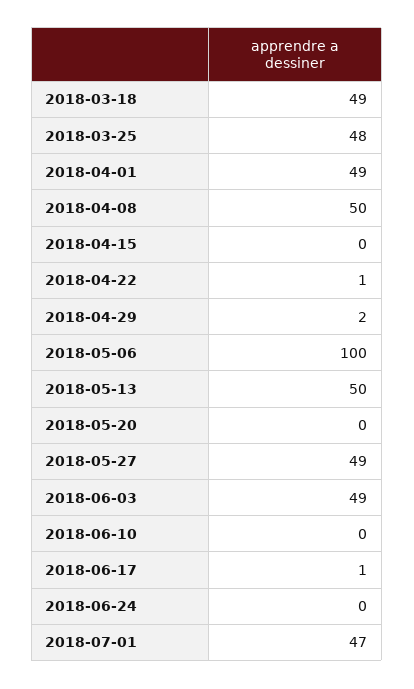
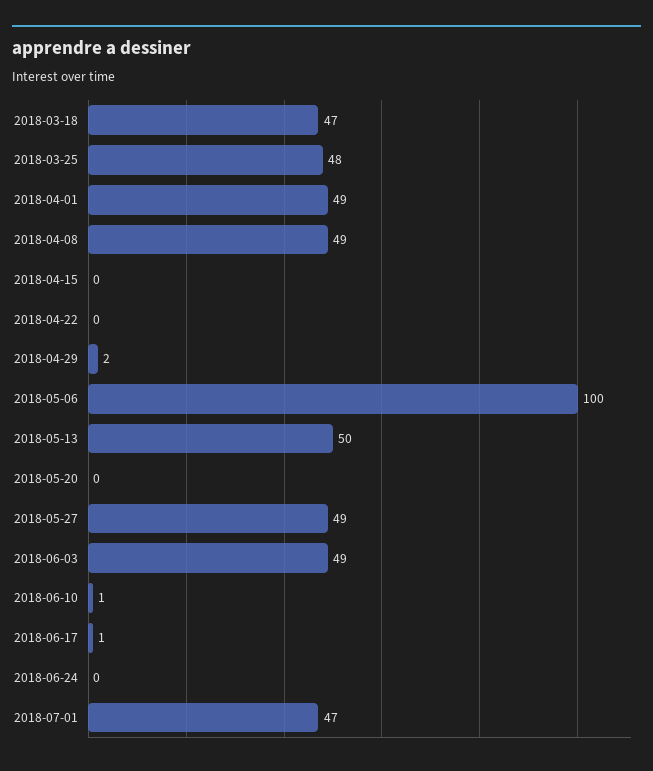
  {
-   "2018-03-18": 49,
+   "2018-03-18": 47,
    "2018-03-25": 48,
    "2018-04-01": 49,
-   "2018-04-08": 50,
+   "2018-04-08": 49,
    "2018-04-15": 0,
-   "2018-04-22": 1,
+   "2018-04-22": 0,
    "2018-04-29": 2,
    "2018-05-06": 100,
    "2018-05-13": 50,
    "2018-05-20": 0,
    "2018-05-27": 49,
    "2018-06-03": 49,
-   "2018-06-10": 0,
+   "2018-06-10": 1,
    "2018-06-17": 1,
    "2018-06-24": 0,
    "2018-07-01": 47
  }

